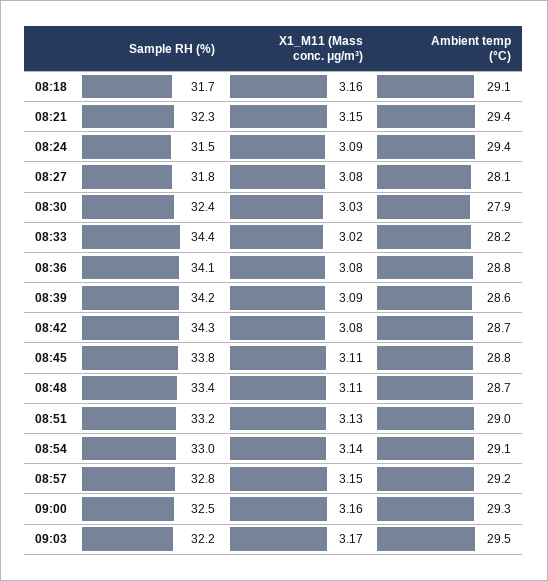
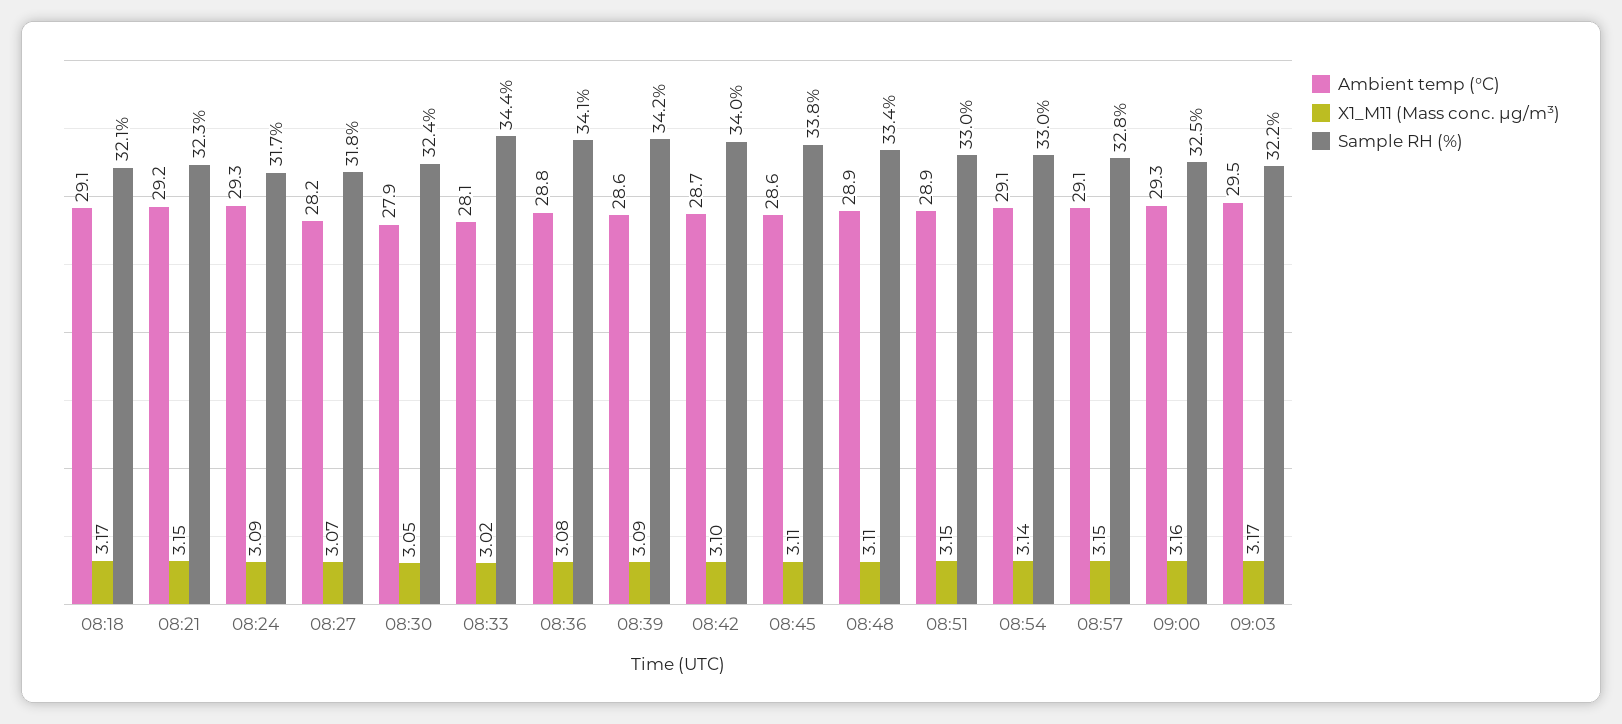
  {
    "Sample RH (%)": {
-     "08:18": 31.7,
+     "08:18": 32.1,
      "08:21": 32.3,
-     "08:24": 31.5,
+     "08:24": 31.7,
      "08:27": 31.8,
      "08:30": 32.4,
      "08:33": 34.4,
      "08:36": 34.1,
      "08:39": 34.2,
-     "08:42": 34.3,
+     "08:42": 34,
      "08:45": 33.8,
      "08:48": 33.4,
-     "08:51": 33.2,
+     "08:51": 33,
      "08:54": 33,
      "08:57": 32.8,
      "09:00": 32.5,
      "09:03": 32.2
    },
    "X1_M11 (Mass conc. μg/m³)": {
-     "08:18": 3.16,
+     "08:18": 3.17,
      "08:21": 3.15,
      "08:24": 3.09,
-     "08:27": 3.08,
+     "08:27": 3.07,
-     "08:30": 3.03,
+     "08:30": 3.05,
      "08:33": 3.02,
      "08:36": 3.08,
      "08:39": 3.09,
-     "08:42": 3.08,
+     "08:42": 3.1,
      "08:45": 3.11,
      "08:48": 3.11,
-     "08:51": 3.13,
+     "08:51": 3.15,
      "08:54": 3.14,
      "08:57": 3.15,
      "09:00": 3.16,
      "09:03": 3.17
    },
    "Ambient temp (°C)": {
      "08:18": 29.1,
-     "08:21": 29.4,
+     "08:21": 29.2,
-     "08:24": 29.4,
+     "08:24": 29.3,
-     "08:27": 28.1,
+     "08:27": 28.2,
      "08:30": 27.9,
-     "08:33": 28.2,
+     "08:33": 28.1,
      "08:36": 28.8,
      "08:39": 28.6,
      "08:42": 28.7,
-     "08:45": 28.8,
+     "08:45": 28.6,
-     "08:48": 28.7,
+     "08:48": 28.9,
-     "08:51": 29,
+     "08:51": 28.9,
      "08:54": 29.1,
-     "08:57": 29.2,
+     "08:57": 29.1,
      "09:00": 29.3,
      "09:03": 29.5
    }
  }

